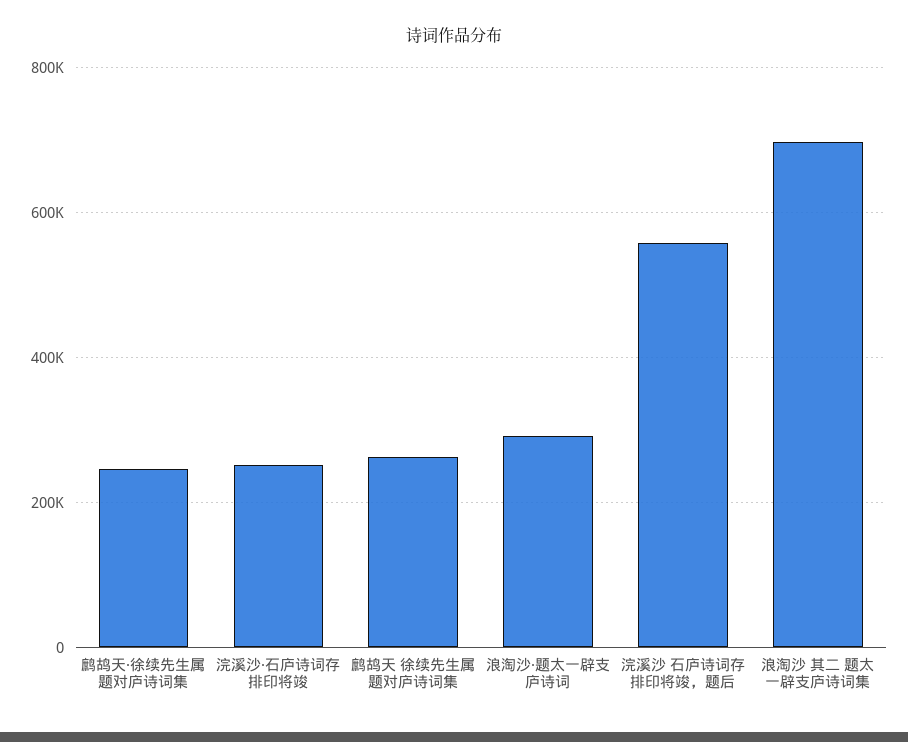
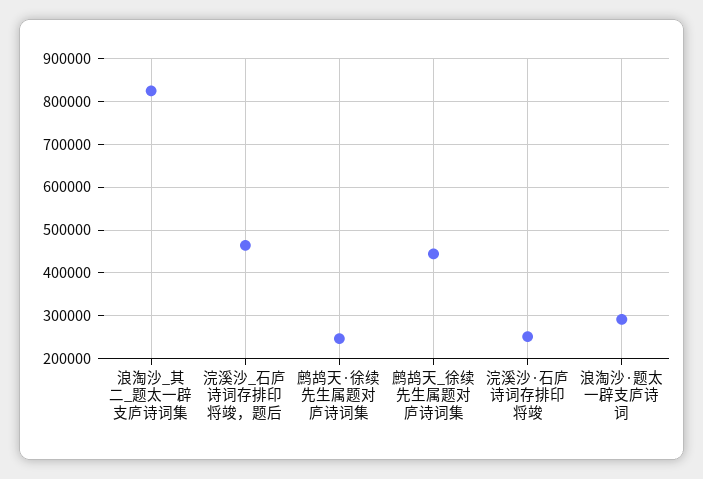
  {
    "鹧鸪天·徐续先生属题对庐诗词集": 240000,
    "浣溪沙·石庐诗词存排印将竣": 260000,
-   "鹧鸪天 徐续先生属题对庐诗词集": 260000,
+   "鹧鸪天 徐续先生属题对庐诗词集": 440000,
    "浪淘沙·题太一辟支庐诗词": 300000,
-   "浣溪沙 石庐诗词存排印将竣，题后": 560000,
+   "浣溪沙 石庐诗词存排印将竣，题后": 460000,
-   "浪淘沙 其二 题太一辟支庐诗词集": 700000
+   "浪淘沙 其二 题太一辟支庐诗词集": 820000
  }

